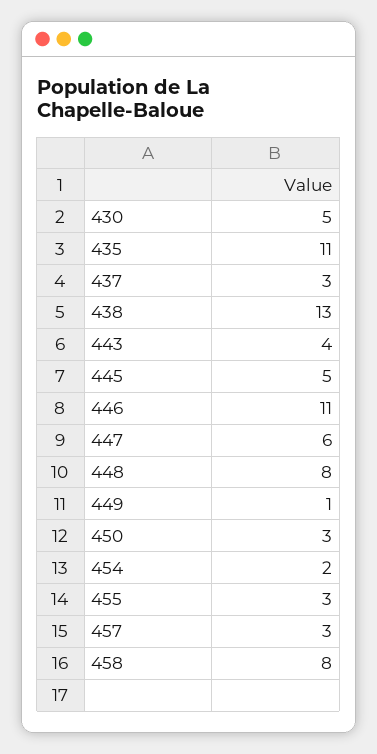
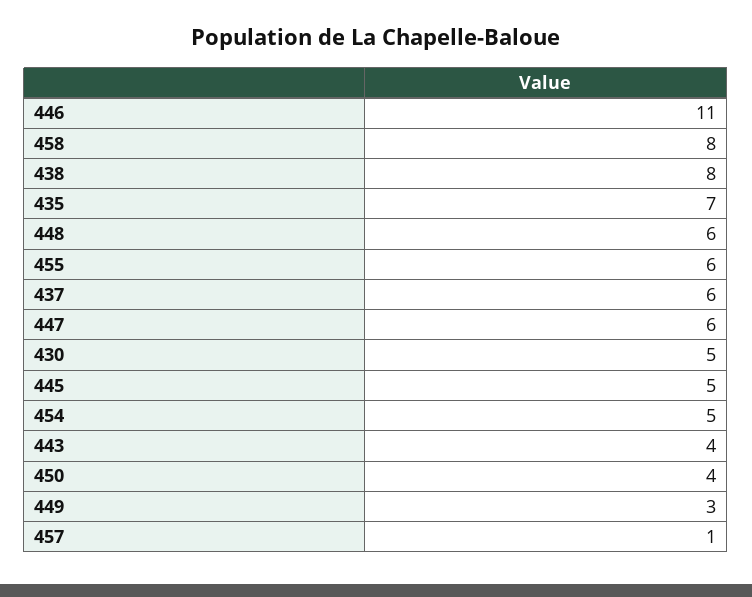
  {
    "430": 5,
-   "435": 11,
+   "435": 7,
-   "437": 3,
+   "437": 6,
-   "438": 13,
+   "438": 8,
    "443": 4,
    "445": 5,
    "446": 11,
    "447": 6,
-   "448": 8,
+   "448": 6,
-   "449": 1,
+   "449": 3,
-   "450": 3,
+   "450": 4,
-   "454": 2,
+   "454": 5,
-   "455": 3,
+   "455": 6,
-   "457": 3,
+   "457": 1,
    "458": 8
  }

